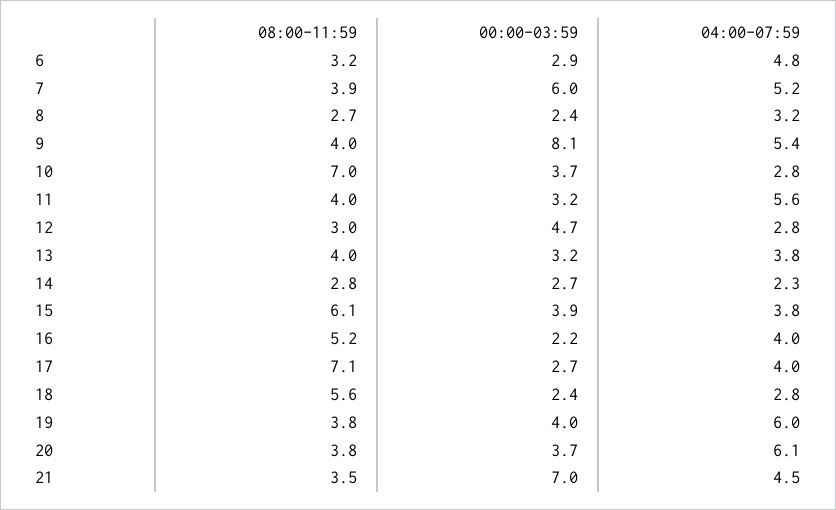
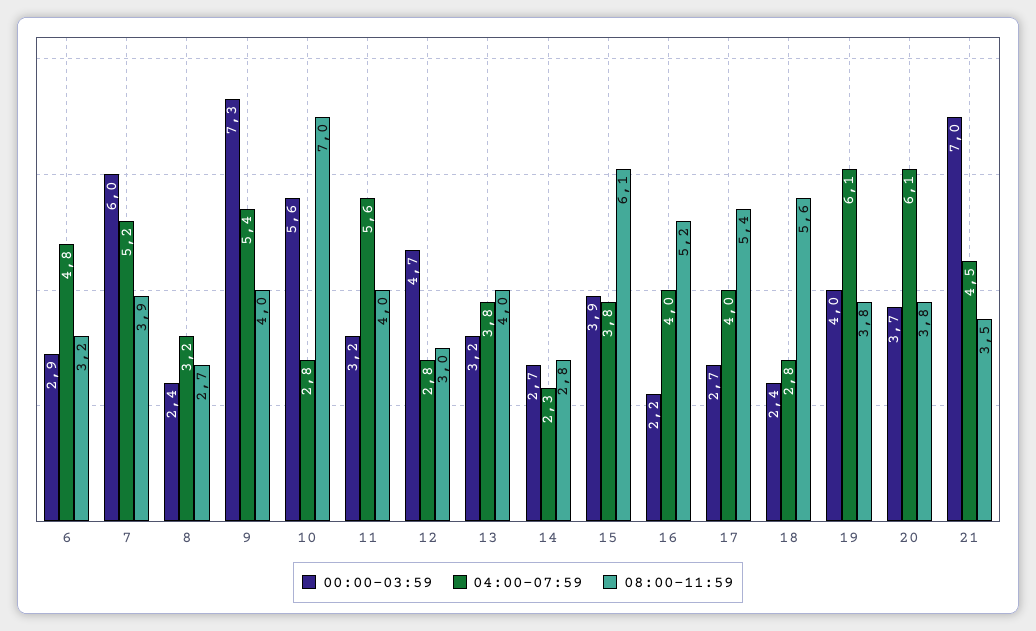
  {
    "08:00-11:59": {
      "6": 3.2,
      "7": 3.9,
      "8": 2.7,
      "9": 4,
      "10": 7,
      "11": 4,
      "12": 3,
      "13": 4,
      "14": 2.8,
      "15": 6.1,
      "16": 5.2,
-     "17": 7.1,
+     "17": 5.4,
      "18": 5.6,
      "19": 3.8,
      "20": 3.8,
      "21": 3.5
    },
    "00:00-03:59": {
      "6": 2.9,
      "7": 6,
      "8": 2.4,
-     "9": 8.1,
+     "9": 7.3,
-     "10": 3.7,
+     "10": 5.6,
      "11": 3.2,
      "12": 4.7,
      "13": 3.2,
      "14": 2.7,
      "15": 3.9,
      "16": 2.2,
      "17": 2.7,
      "18": 2.4,
      "19": 4,
      "20": 3.7,
      "21": 7
    },
    "04:00-07:59": {
      "6": 4.8,
      "7": 5.2,
      "8": 3.2,
      "9": 5.4,
      "10": 2.8,
      "11": 5.6,
      "12": 2.8,
      "13": 3.8,
      "14": 2.3,
      "15": 3.8,
      "16": 4,
      "17": 4,
      "18": 2.8,
-     "19": 6,
+     "19": 6.1,
      "20": 6.1,
      "21": 4.5
    }
  }

